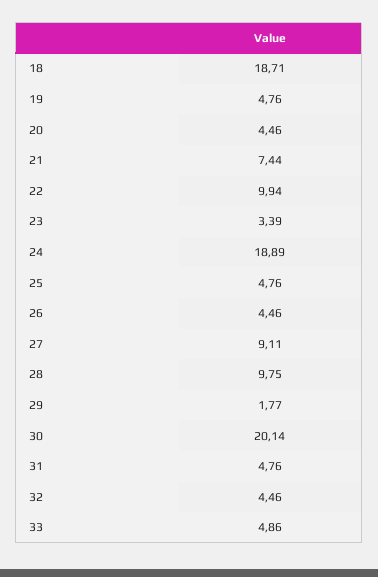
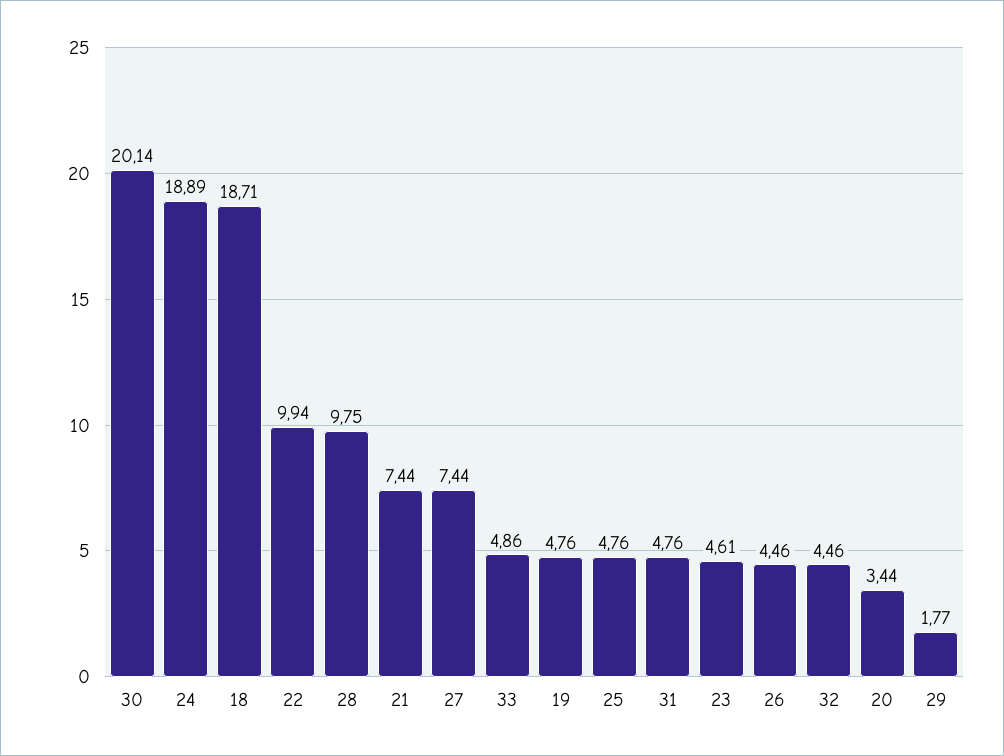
  {
    "18": 18.71,
    "19": 4.76,
-   "20": 4.46,
+   "20": 3.44,
    "21": 7.44,
    "22": 9.94,
-   "23": 3.39,
+   "23": 4.61,
    "24": 18.89,
    "25": 4.76,
    "26": 4.46,
-   "27": 9.11,
+   "27": 7.44,
    "28": 9.75,
    "29": 1.77,
    "30": 20.14,
    "31": 4.76,
    "32": 4.46,
    "33": 4.86
  }

